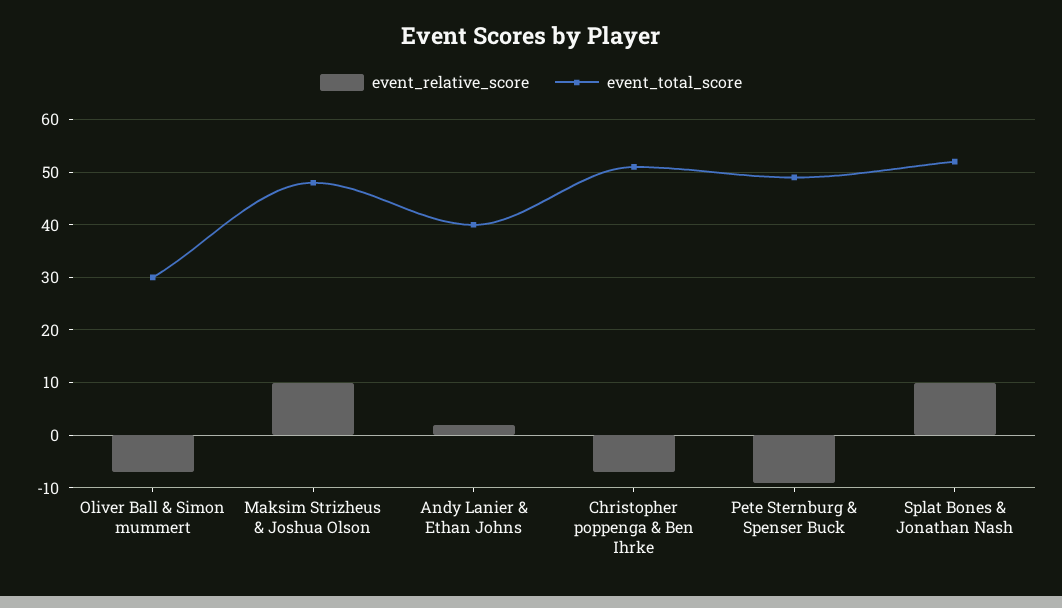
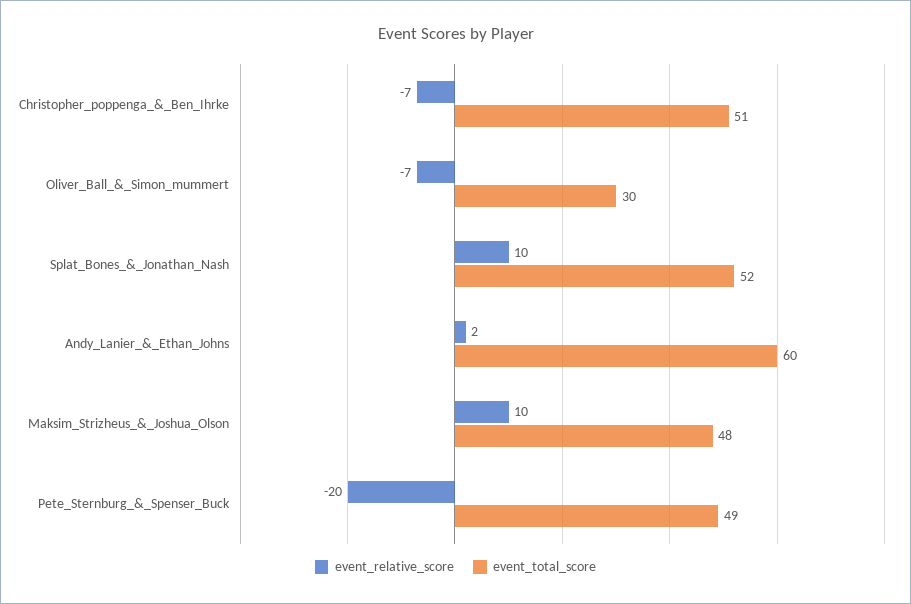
  {
    "event_relative_score": {
      "Oliver Ball & Simon mummert": -7,
      "Maksim Strizheus & Joshua Olson": 10,
      "Andy Lanier & Ethan Johns": 2,
      "Christopher poppenga & Ben Ihrke": -7,
-     "Pete Sternburg & Spenser Buck": -10,
+     "Pete Sternburg & Spenser Buck": -20,
      "Splat Bones & Jonathan Nash": 10
    },
    "event_total_score": {
      "Oliver Ball & Simon mummert": 30,
      "Maksim Strizheus & Joshua Olson": 48,
-     "Andy Lanier & Ethan Johns": 40,
+     "Andy Lanier & Ethan Johns": 60,
      "Christopher poppenga & Ben Ihrke": 51,
      "Pete Sternburg & Spenser Buck": 49,
      "Splat Bones & Jonathan Nash": 52
    }
  }

